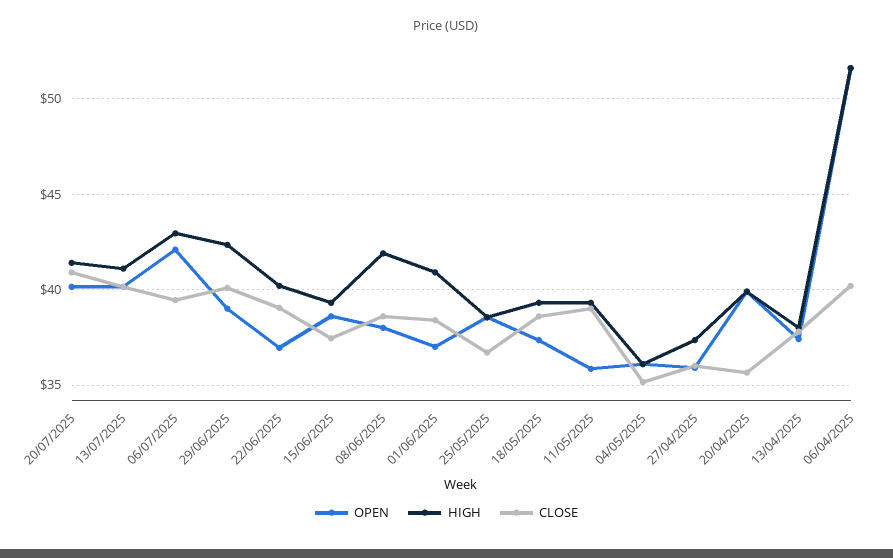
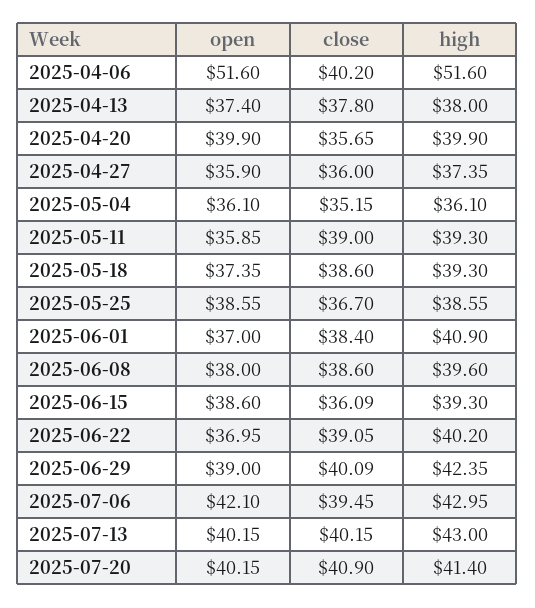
  {
    "OPEN": {
      "20/07/2025": 40.15,
      "13/07/2025": 40.15,
      "06/07/2025": 42.1,
      "29/06/2025": 39,
      "22/06/2025": 36.95,
      "15/06/2025": 38.6,
      "08/06/2025": 38,
      "01/06/2025": 37,
      "25/05/2025": 38.55,
      "18/05/2025": 37.35,
      "11/05/2025": 35.85,
      "04/05/2025": 36.1,
      "27/04/2025": 35.9,
      "20/04/2025": 39.9,
      "13/04/2025": 37.4,
      "06/04/2025": 51.6
    },
    "HIGH": {
      "20/07/2025": 41.4,
-     "13/07/2025": 41,
+     "13/07/2025": 43,
      "06/07/2025": 42.95,
      "29/06/2025": 42.35,
      "22/06/2025": 40.2,
      "15/06/2025": 39.3,
-     "08/06/2025": 42,
+     "08/06/2025": 39.6,
      "01/06/2025": 40.9,
      "25/05/2025": 38.55,
      "18/05/2025": 39.3,
      "11/05/2025": 39.3,
      "04/05/2025": 36.1,
      "27/04/2025": 37.35,
      "20/04/2025": 39.9,
      "13/04/2025": 38,
      "06/04/2025": 51.6
    },
    "CLOSE": {
      "20/07/2025": 40.9,
      "13/07/2025": 40.15,
      "06/07/2025": 39.45,
      "29/06/2025": 40.09,
      "22/06/2025": 39.05,
-     "15/06/2025": 37.5,
+     "15/06/2025": 36.09,
      "08/06/2025": 38.6,
      "01/06/2025": 38.4,
      "25/05/2025": 36.7,
      "18/05/2025": 38.6,
      "11/05/2025": 39,
      "04/05/2025": 35.15,
      "27/04/2025": 36,
      "20/04/2025": 35.65,
      "13/04/2025": 37.8,
      "06/04/2025": 40.2
    }
  }

